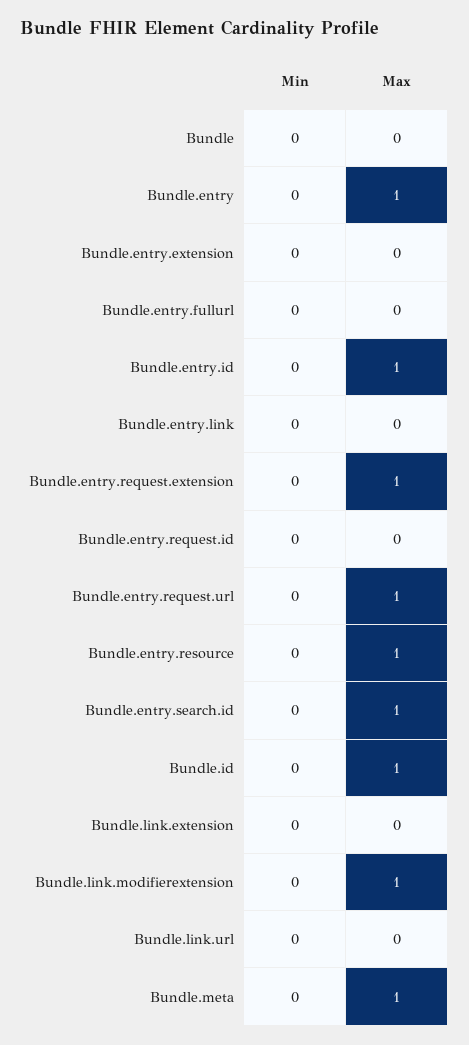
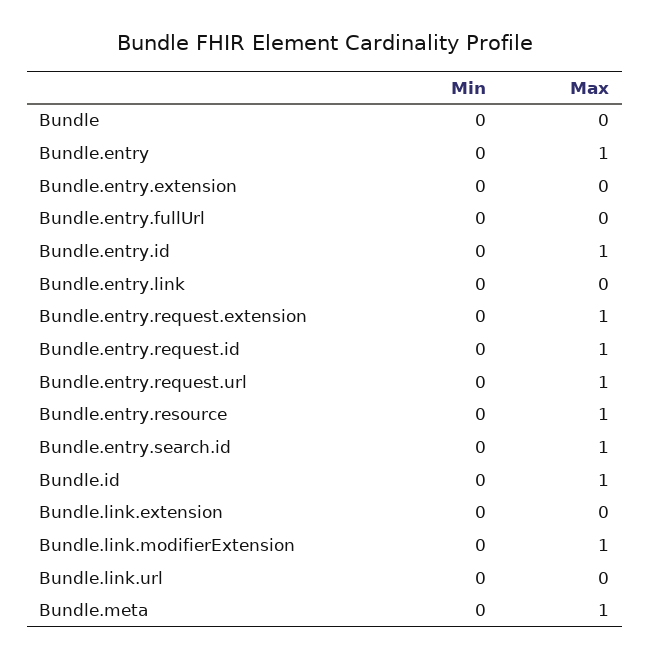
  {
    "Min": {
      "Bundle": 0,
      "Bundle.entry": 0,
      "Bundle.entry.extension": 0,
      "Bundle.entry.fullurl": 0,
      "Bundle.entry.id": 0,
      "Bundle.entry.link": 0,
      "Bundle.entry.request.extension": 0,
      "Bundle.entry.request.id": 0,
      "Bundle.entry.request.url": 0,
      "Bundle.entry.resource": 0,
      "Bundle.entry.search.id": 0,
      "Bundle.id": 0,
      "Bundle.link.extension": 0,
      "Bundle.link.modifierextension": 0,
      "Bundle.link.url": 0,
      "Bundle.meta": 0
    },
    "Max": {
      "Bundle": 0,
      "Bundle.entry": 1,
      "Bundle.entry.extension": 0,
      "Bundle.entry.fullurl": 0,
      "Bundle.entry.id": 1,
      "Bundle.entry.link": 0,
      "Bundle.entry.request.extension": 1,
-     "Bundle.entry.request.id": 0,
+     "Bundle.entry.request.id": 1,
      "Bundle.entry.request.url": 1,
      "Bundle.entry.resource": 1,
      "Bundle.entry.search.id": 1,
      "Bundle.id": 1,
      "Bundle.link.extension": 0,
      "Bundle.link.modifierextension": 1,
      "Bundle.link.url": 0,
      "Bundle.meta": 1
    }
  }

